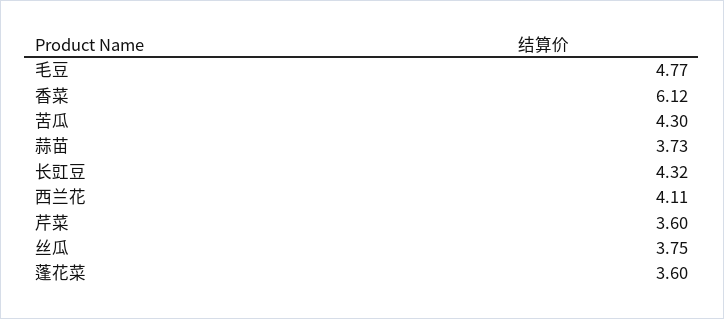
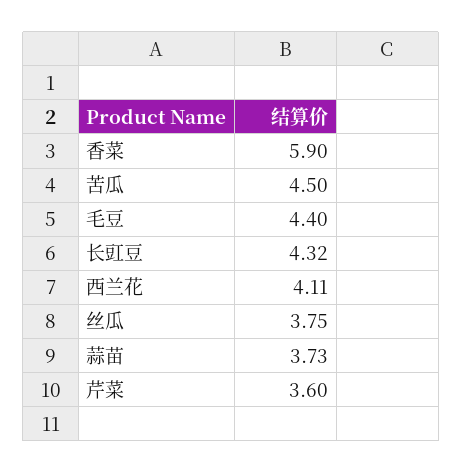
  {
-   "毛豆": 4.77,
+   "毛豆": 4.4,
-   "香菜": 6.12,
+   "香菜": 5.9,
-   "苦瓜": 4.3,
+   "苦瓜": 4.5,
    "蒜苗": 3.73,
    "长豇豆": 4.32,
    "西兰花": 4.11,
    "芹菜": 3.6,
-   "丝瓜": 3.75,
+   "丝瓜": 3.75
-   "蓬花菜": 3.6
  }

